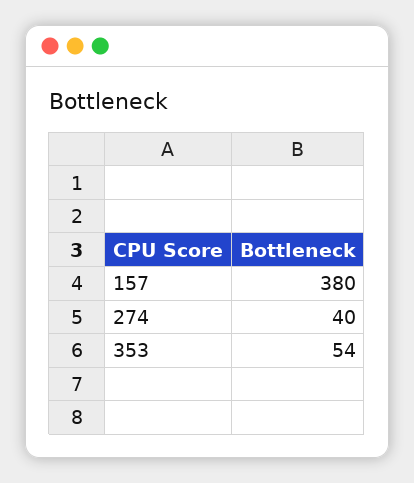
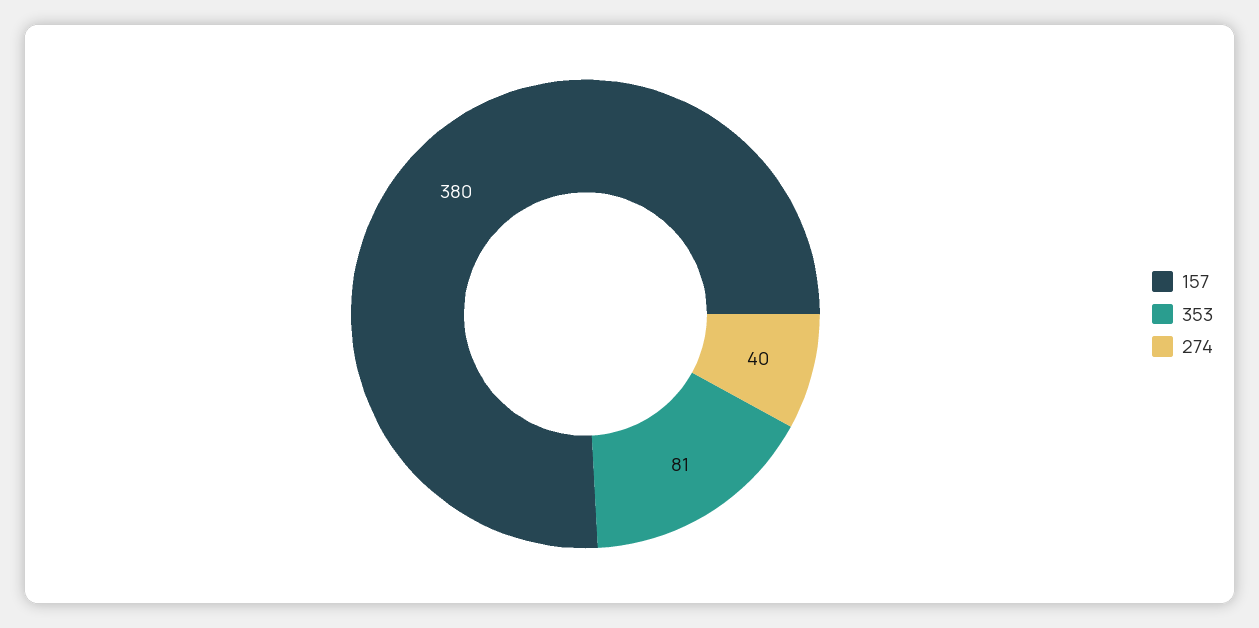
  {
    "157": 380,
    "274": 40,
-   "353": 54
+   "353": 81
  }

